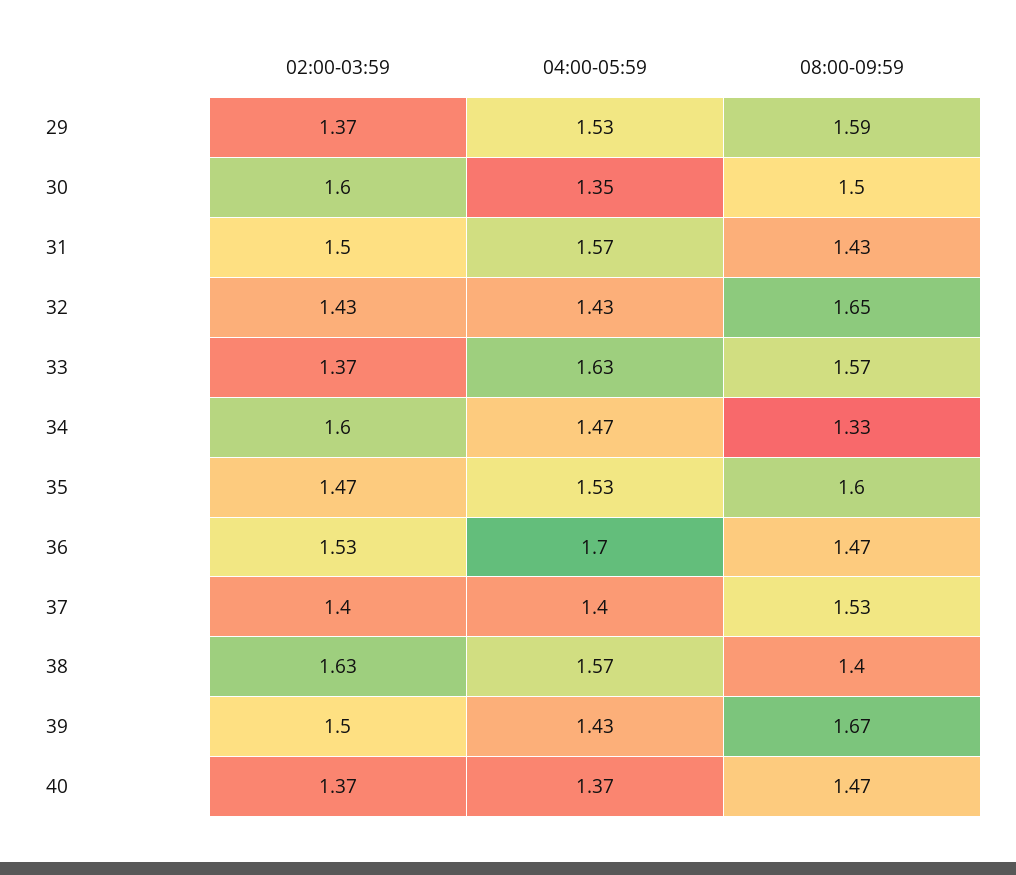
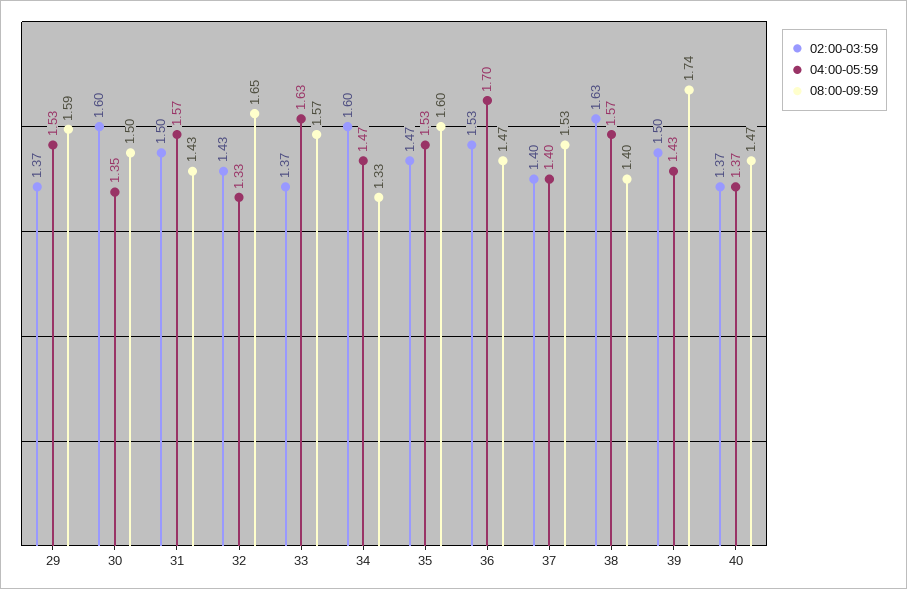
  {
    "02:00-03:59": {
      "29": 1.37,
      "30": 1.6,
      "31": 1.5,
      "32": 1.43,
      "33": 1.37,
      "34": 1.6,
      "35": 1.47,
      "36": 1.53,
      "37": 1.4,
      "38": 1.63,
      "39": 1.5,
      "40": 1.37
    },
    "04:00-05:59": {
      "29": 1.53,
      "30": 1.35,
      "31": 1.57,
-     "32": 1.43,
+     "32": 1.33,
      "33": 1.63,
      "34": 1.47,
      "35": 1.53,
      "36": 1.7,
      "37": 1.4,
      "38": 1.57,
      "39": 1.43,
      "40": 1.37
    },
    "08:00-09:59": {
      "29": 1.59,
      "30": 1.5,
      "31": 1.43,
      "32": 1.65,
      "33": 1.57,
      "34": 1.33,
      "35": 1.6,
      "36": 1.47,
      "37": 1.53,
      "38": 1.4,
-     "39": 1.67,
+     "39": 1.74,
      "40": 1.47
    }
  }

